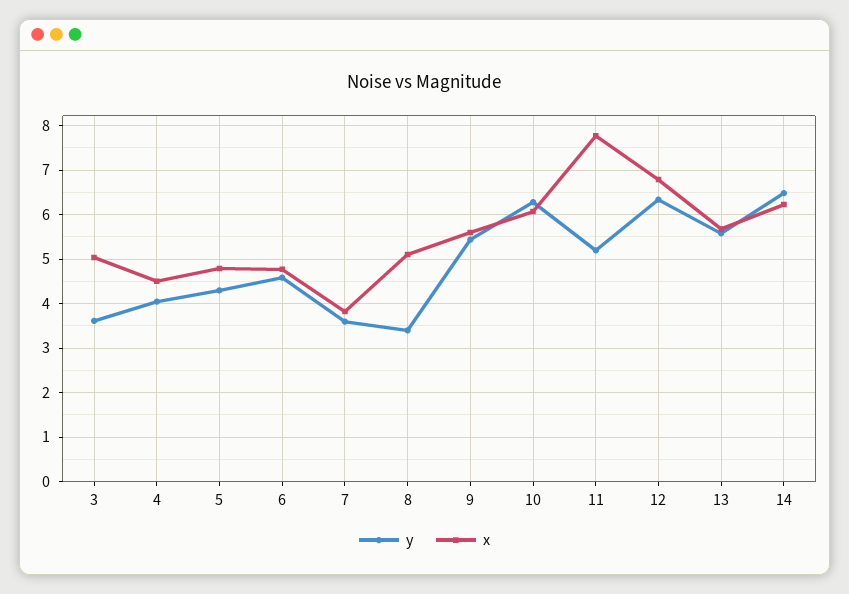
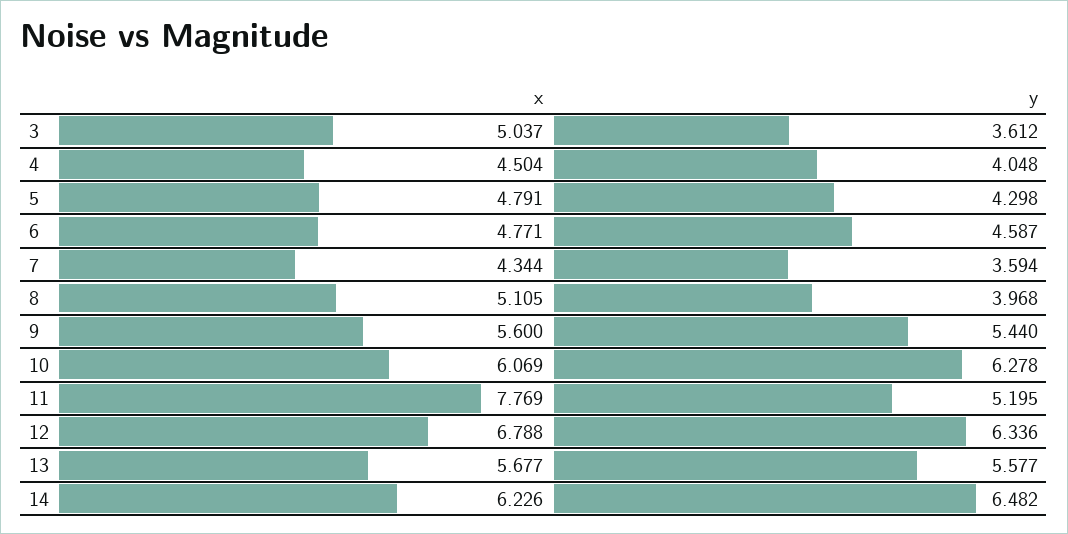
  {
    "y": {
      "3": 3.612,
      "4": 4.048,
      "5": 4.298,
      "6": 4.587,
      "7": 3.594,
-     "8": 3.4,
+     "8": 3.968,
      "9": 5.44,
      "10": 6.278,
      "11": 5.195,
      "12": 6.336,
      "13": 5.577,
      "14": 6.482
    },
    "x": {
      "3": 5.037,
      "4": 4.504,
      "5": 4.791,
      "6": 4.771,
-     "7": 3.8,
+     "7": 4.344,
      "8": 5.105,
      "9": 5.6,
      "10": 6.069,
      "11": 7.769,
      "12": 6.788,
      "13": 5.677,
      "14": 6.226
    }
  }

